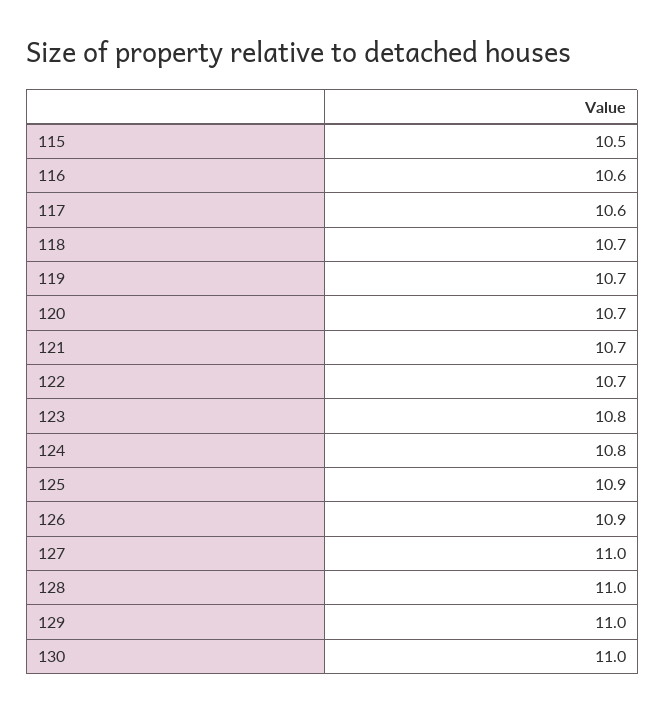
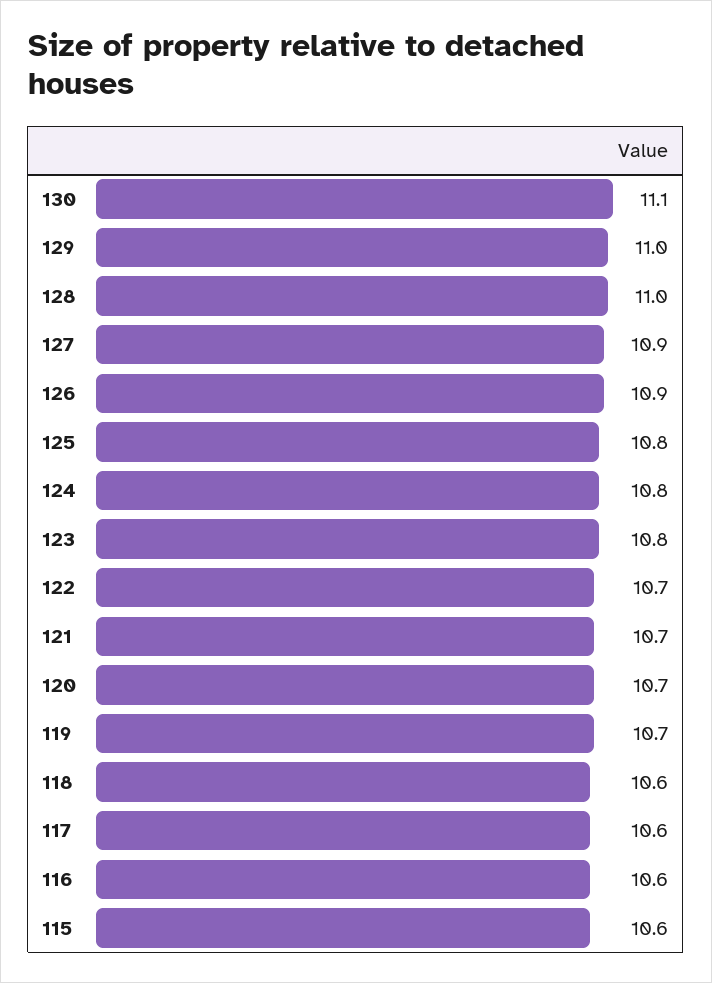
  {
-   "115": 10.5,
+   "115": 10.6,
    "116": 10.6,
    "117": 10.6,
-   "118": 10.7,
+   "118": 10.6,
    "119": 10.7,
    "120": 10.7,
    "121": 10.7,
    "122": 10.7,
    "123": 10.8,
    "124": 10.8,
-   "125": 10.9,
+   "125": 10.8,
    "126": 10.9,
-   "127": 11,
+   "127": 10.9,
    "128": 11,
    "129": 11,
-   "130": 11
+   "130": 11.1
  }

